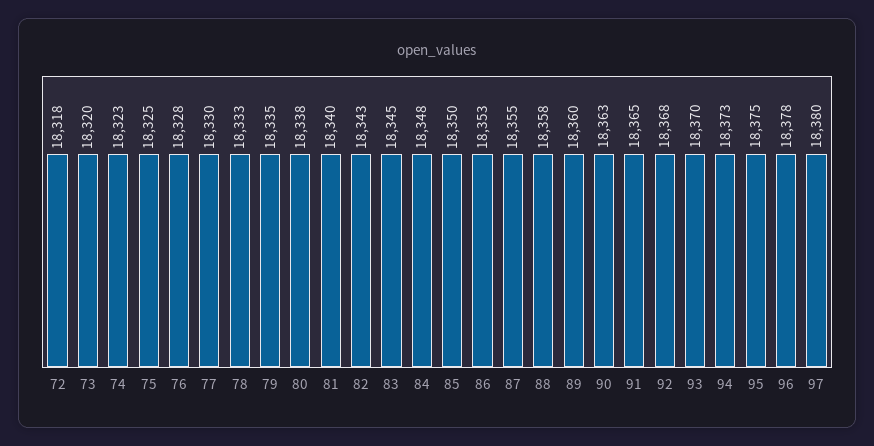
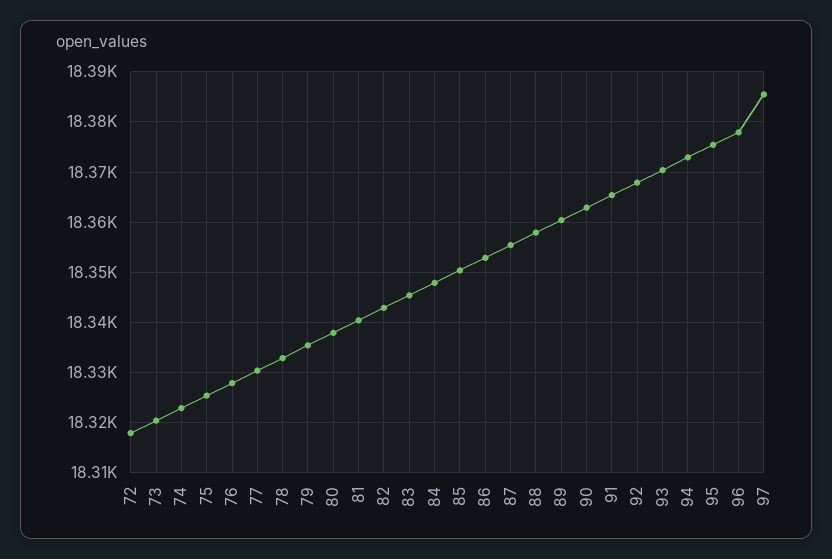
  {
    "72": 18318,
    "73": 18320,
    "74": 18323,
    "75": 18325,
    "76": 18328,
    "77": 18330,
    "78": 18333,
    "79": 18335,
    "80": 18338,
    "81": 18340,
    "82": 18343,
    "83": 18345,
    "84": 18348,
    "85": 18350,
    "86": 18353,
    "87": 18355,
    "88": 18358,
    "89": 18360,
    "90": 18363,
    "91": 18365,
    "92": 18368,
    "93": 18370,
    "94": 18373,
    "95": 18375,
    "96": 18378,
-   "97": 18380
+   "97": 18386
  }

